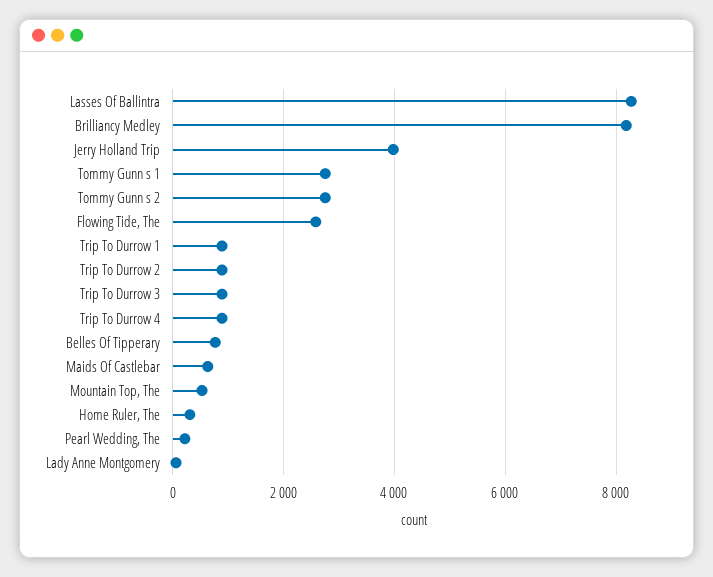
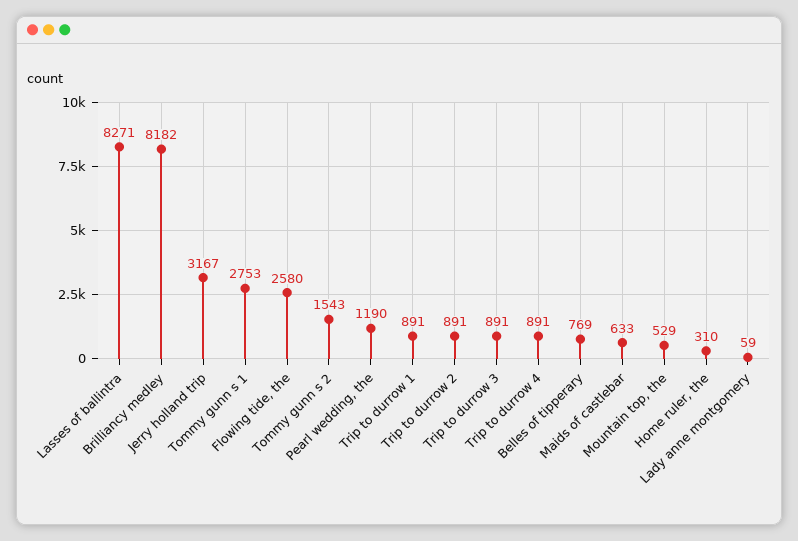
  {
    "Lasses Of Ballintra": 8271,
    "Brilliancy Medley": 8182,
-   "Jerry Holland Trip": 4000,
+   "Jerry Holland Trip": 3167,
    "Tommy Gunn s 1": 2753,
-   "Tommy Gunn s 2": 2800,
+   "Tommy Gunn s 2": 1543,
    "Flowing Tide, The": 2580,
    "Trip To Durrow 1": 891,
    "Trip To Durrow 2": 891,
    "Trip To Durrow 3": 891,
    "Trip To Durrow 4": 891,
    "Belles Of Tipperary": 769,
    "Maids Of Castlebar": 633,
    "Mountain Top, The": 529,
    "Home Ruler, The": 310,
-   "Pearl Wedding, The": 200,
+   "Pearl Wedding, The": 1190,
    "Lady Anne Montgomery": 59
  }

